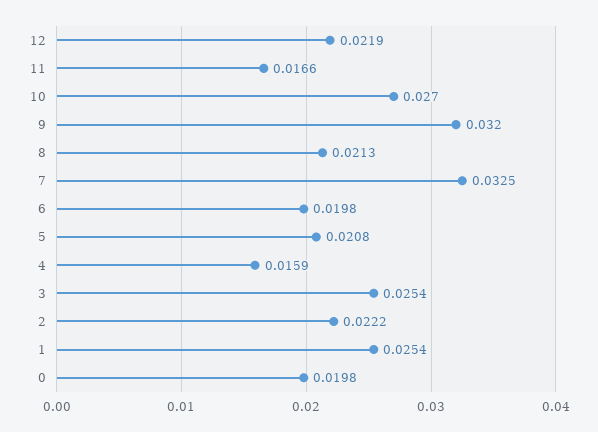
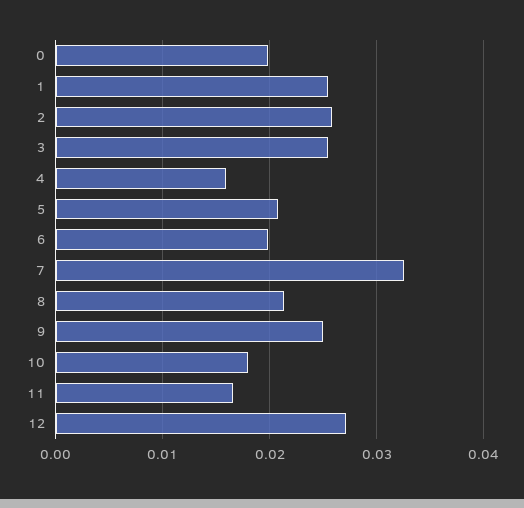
  {
-   "12": 0.0219,
+   "12": 0.027,
    "11": 0.0166,
-   "10": 0.027,
+   "10": 0.018,
-   "9": 0.032,
+   "9": 0.025,
    "8": 0.0213,
    "7": 0.0325,
    "6": 0.0198,
    "5": 0.0208,
    "4": 0.0159,
    "3": 0.0254,
-   "2": 0.0222,
+   "2": 0.026,
    "1": 0.0254,
    "0": 0.0198
  }

